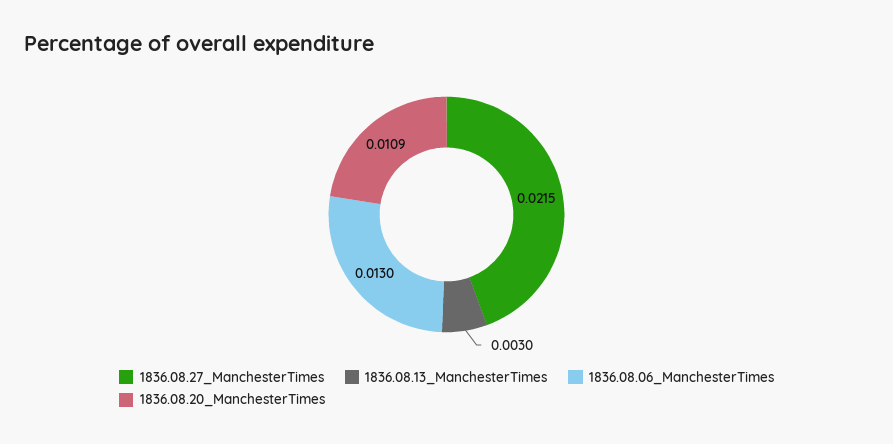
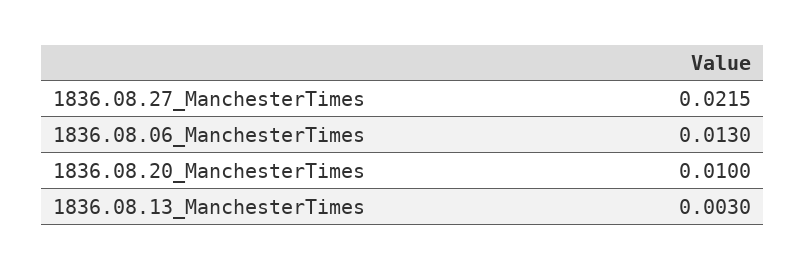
  {
    "1836.08.27_ManchesterTimes": 0.0215,
    "1836.08.13_ManchesterTimes": 0.003,
    "1836.08.06_ManchesterTimes": 0.013,
-   "1836.08.20_ManchesterTimes": 0.0109
+   "1836.08.20_ManchesterTimes": 0.01
  }

